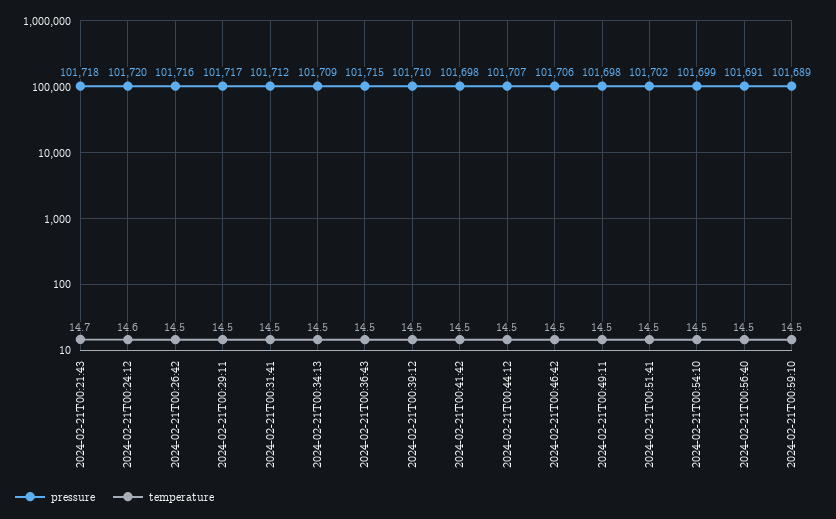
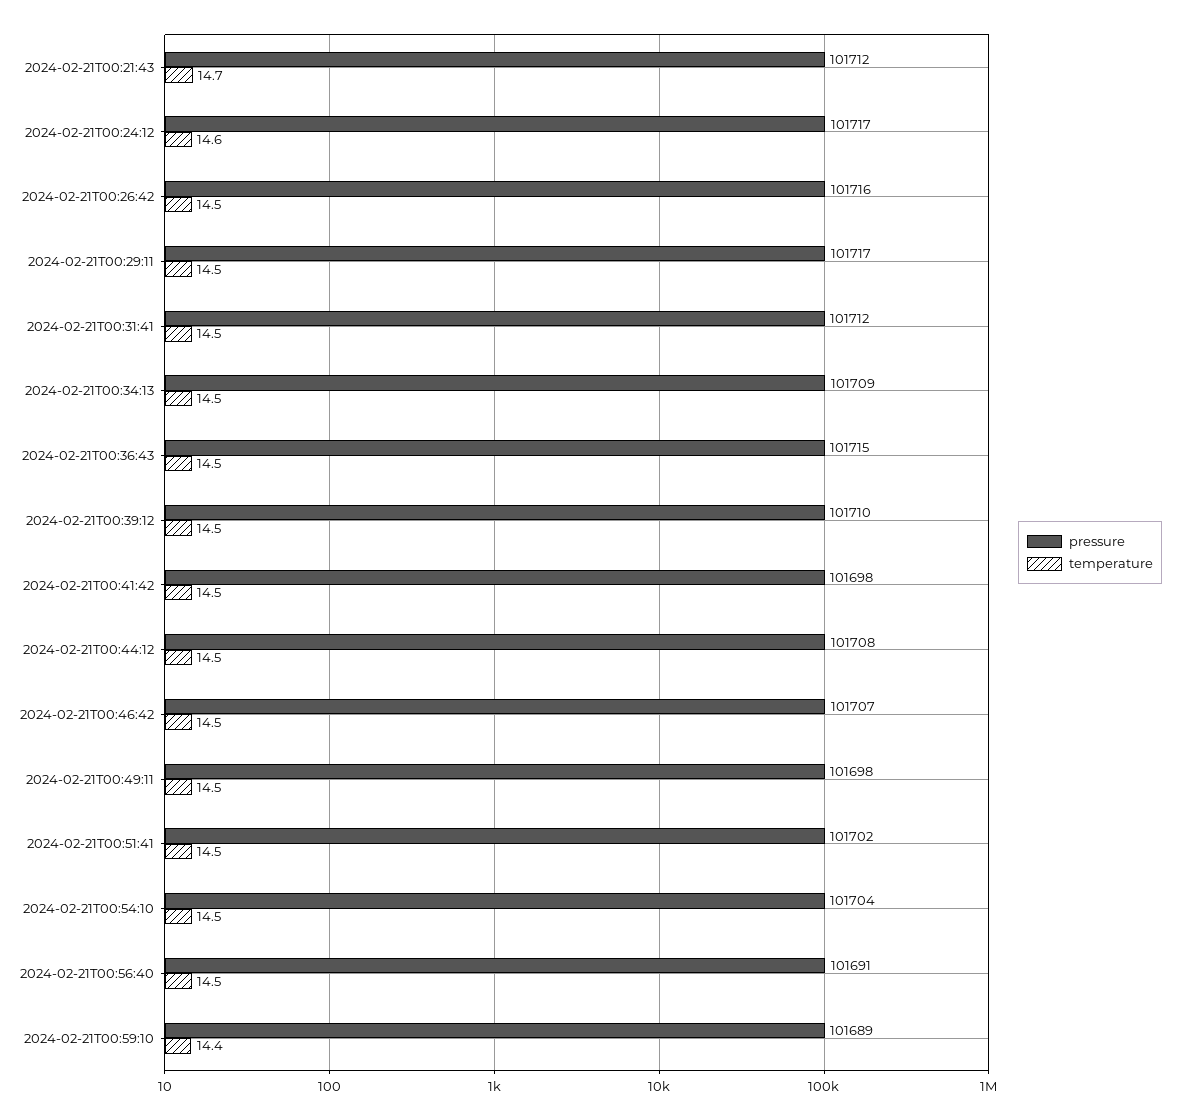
  {
    "pressure": {
-     "2024-02-21T00:21:43": 101718,
+     "2024-02-21T00:21:43": 101712,
-     "2024-02-21T00:24:12": 101720,
+     "2024-02-21T00:24:12": 101717,
      "2024-02-21T00:26:42": 101716,
      "2024-02-21T00:29:11": 101717,
      "2024-02-21T00:31:41": 101712,
      "2024-02-21T00:34:13": 101709,
      "2024-02-21T00:36:43": 101715,
      "2024-02-21T00:39:12": 101710,
      "2024-02-21T00:41:42": 101698,
-     "2024-02-21T00:44:12": 101707,
+     "2024-02-21T00:44:12": 101708,
-     "2024-02-21T00:46:42": 101706,
+     "2024-02-21T00:46:42": 101707,
      "2024-02-21T00:49:11": 101698,
      "2024-02-21T00:51:41": 101702,
-     "2024-02-21T00:54:10": 101699,
+     "2024-02-21T00:54:10": 101704,
      "2024-02-21T00:56:40": 101691,
      "2024-02-21T00:59:10": 101689
    },
    "temperature": {
      "2024-02-21T00:21:43": 14.7,
      "2024-02-21T00:24:12": 14.6,
      "2024-02-21T00:26:42": 14.5,
      "2024-02-21T00:29:11": 14.5,
      "2024-02-21T00:31:41": 14.5,
      "2024-02-21T00:34:13": 14.5,
      "2024-02-21T00:36:43": 14.5,
      "2024-02-21T00:39:12": 14.5,
      "2024-02-21T00:41:42": 14.5,
      "2024-02-21T00:44:12": 14.5,
      "2024-02-21T00:46:42": 14.5,
      "2024-02-21T00:49:11": 14.5,
      "2024-02-21T00:51:41": 14.5,
      "2024-02-21T00:54:10": 14.5,
      "2024-02-21T00:56:40": 14.5,
-     "2024-02-21T00:59:10": 14.5
+     "2024-02-21T00:59:10": 14.4
    }
  }

